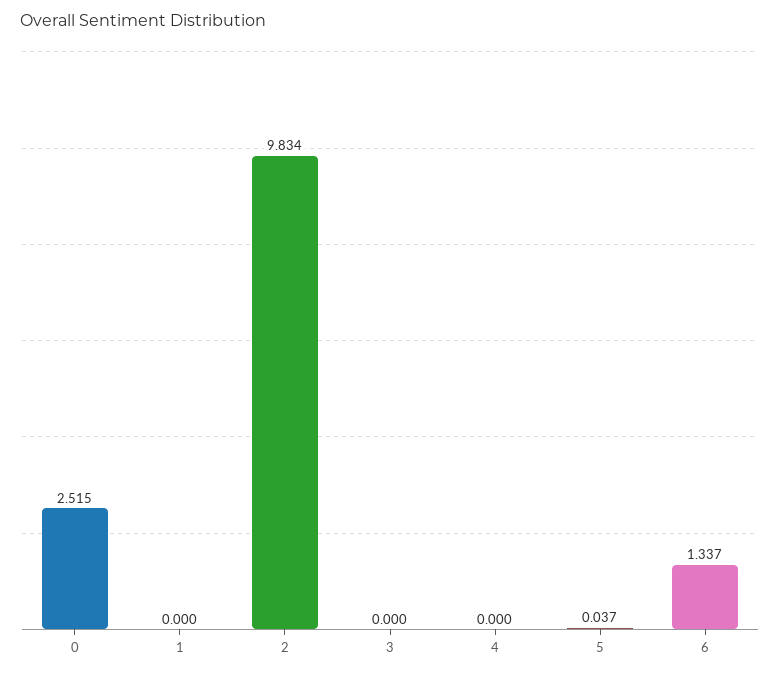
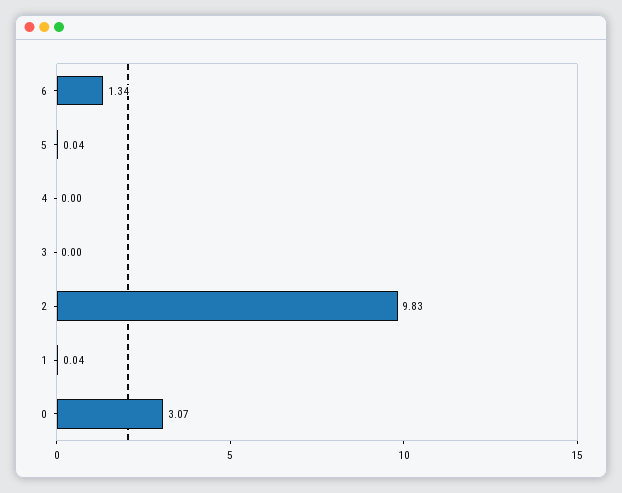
  {
-   "0": 2.515,
+   "0": 3.07,
-   "1": 0,
+   "1": 0.04,
    "2": 9.834,
    "3": 0,
    "4": 0,
    "5": 0.037,
    "6": 1.337
  }

